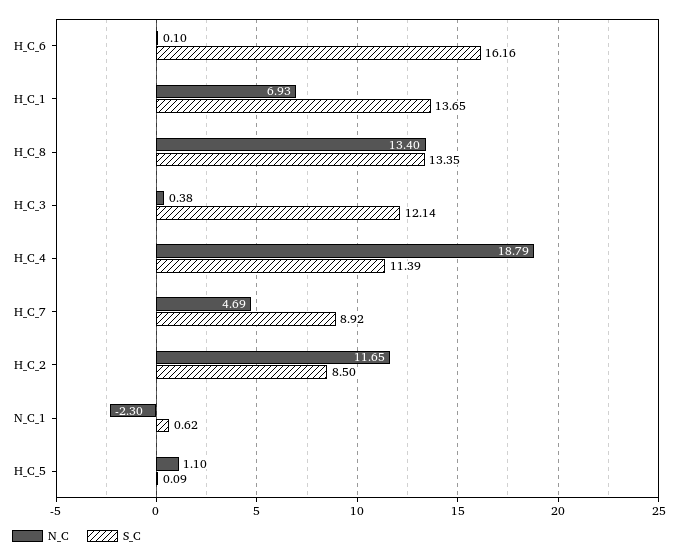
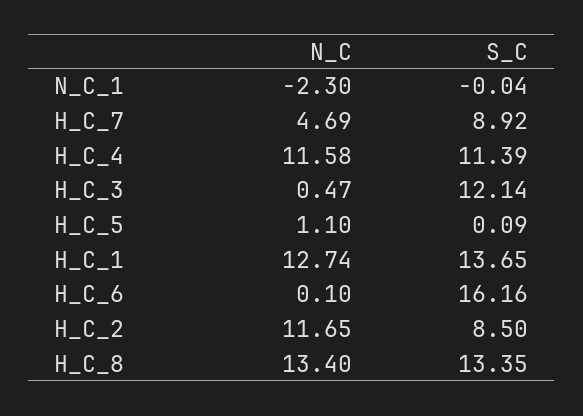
  {
    "N_C": {
      "H_C_6": 0.1,
-     "H_C_1": 6.93,
+     "H_C_1": 12.74,
      "H_C_8": 13.4,
-     "H_C_3": 0.38,
+     "H_C_3": 0.47,
-     "H_C_4": 18.79,
+     "H_C_4": 11.58,
      "H_C_7": 4.69,
      "H_C_2": 11.65,
      "N_C_1": -2.3,
      "H_C_5": 1.1
    },
    "S_C": {
      "H_C_6": 16.16,
      "H_C_1": 13.65,
      "H_C_8": 13.35,
      "H_C_3": 12.14,
      "H_C_4": 11.39,
      "H_C_7": 8.92,
      "H_C_2": 8.5,
-     "N_C_1": 0.62,
+     "N_C_1": -0.04,
      "H_C_5": 0.09
    }
  }

